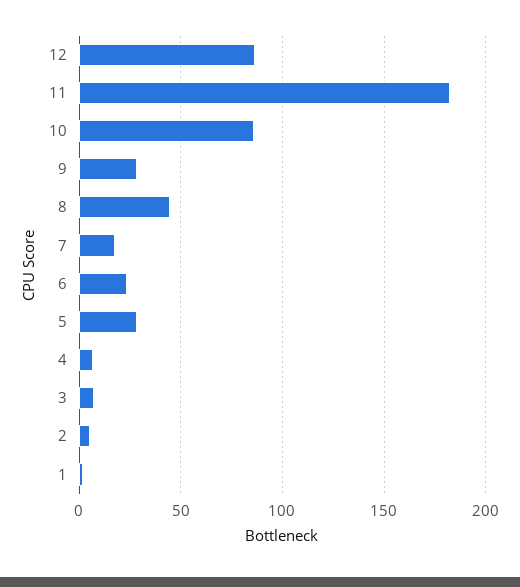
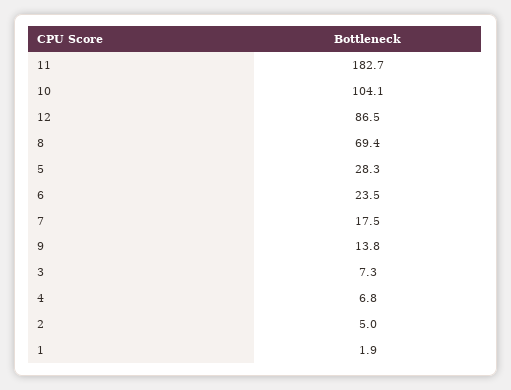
  {
    "12": 86.5,
    "11": 182.7,
-   "10": 85,
+   "10": 104.1,
-   "9": 30,
+   "9": 13.8,
-   "8": 45,
+   "8": 69.4,
    "7": 17.5,
    "6": 23.5,
    "5": 28.3,
    "4": 6.8,
    "3": 7.3,
    "2": 5,
    "1": 1.9
  }

